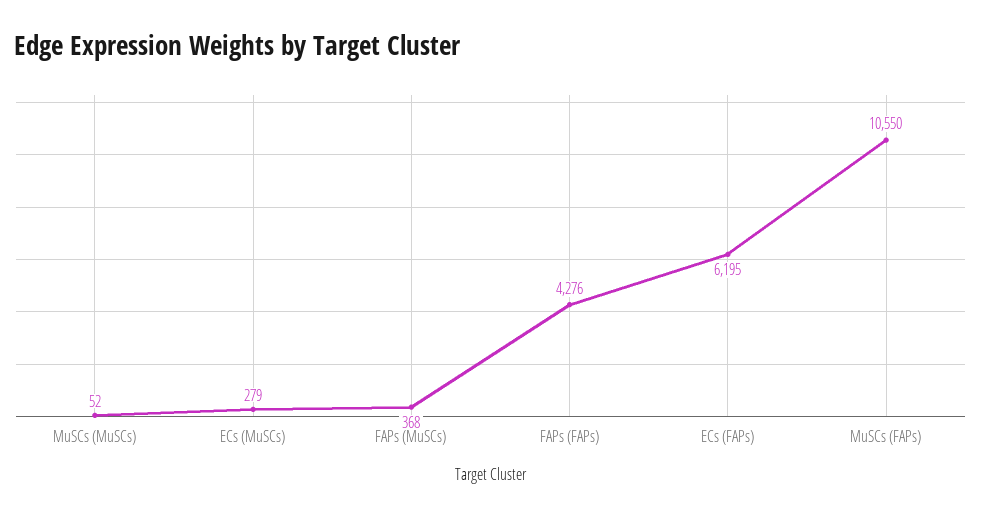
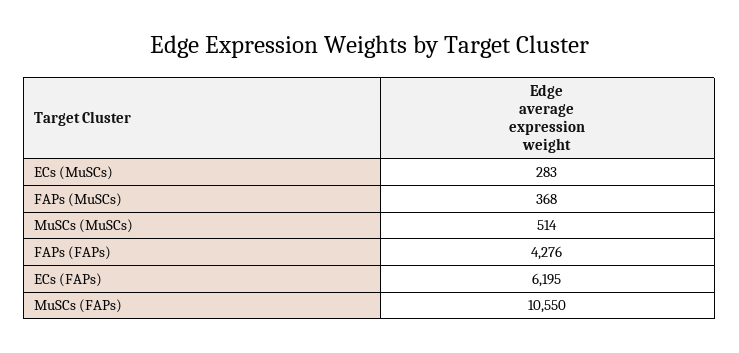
  {
-   "MuSCs (MuSCs)": 52,
+   "MuSCs (MuSCs)": 514,
-   "ECs (MuSCs)": 279,
+   "ECs (MuSCs)": 283,
    "FAPs (MuSCs)": 368,
    "FAPs (FAPs)": 4276,
    "ECs (FAPs)": 6195,
    "MuSCs (FAPs)": 10550
  }

